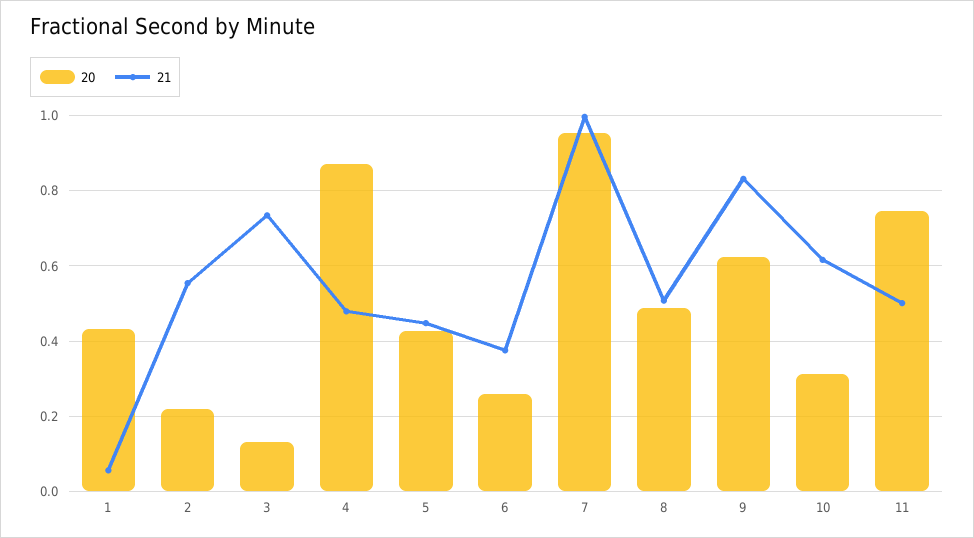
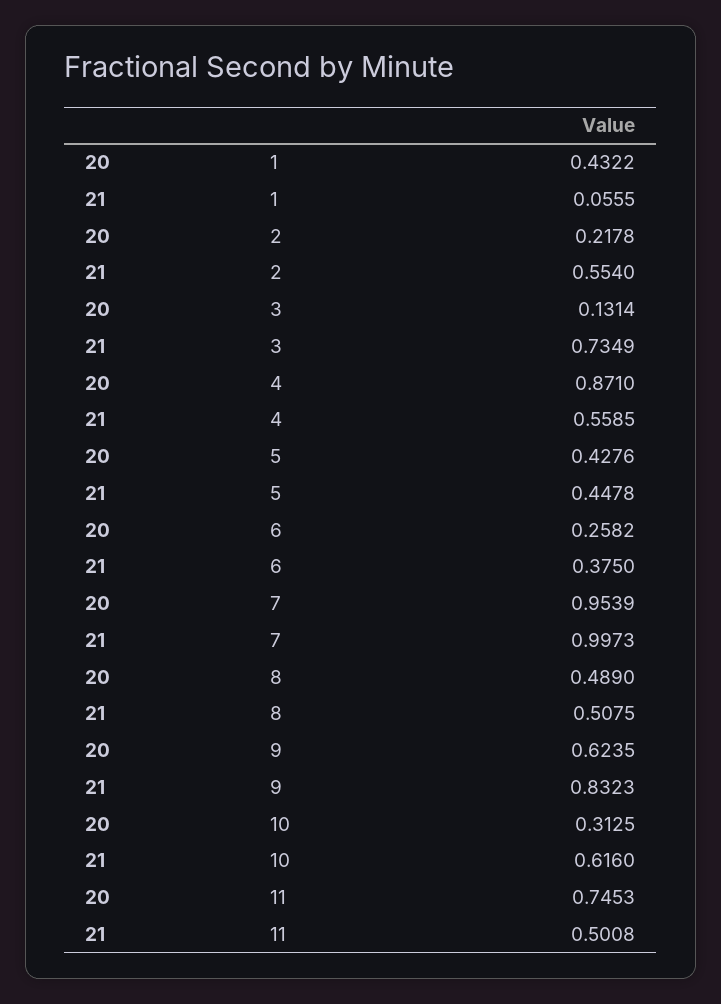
  {
    "20": {
      "1": 0.4322,
      "2": 0.2178,
      "3": 0.1314,
      "4": 0.871,
      "5": 0.4276,
      "6": 0.2582,
      "7": 0.9539,
      "8": 0.489,
      "9": 0.6235,
      "10": 0.3125,
      "11": 0.7453
    },
    "21": {
      "1": 0.0555,
      "2": 0.554,
      "3": 0.7349,
-     "4": 0.48,
+     "4": 0.5585,
      "5": 0.4478,
      "6": 0.375,
      "7": 0.9973,
      "8": 0.5075,
      "9": 0.8323,
      "10": 0.616,
      "11": 0.5008
    }
  }

